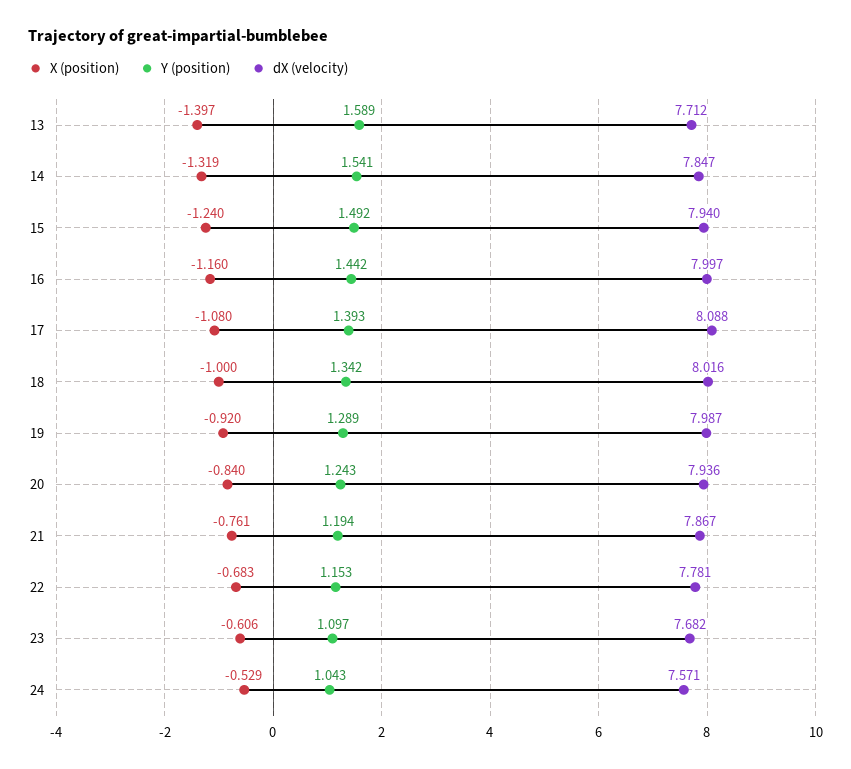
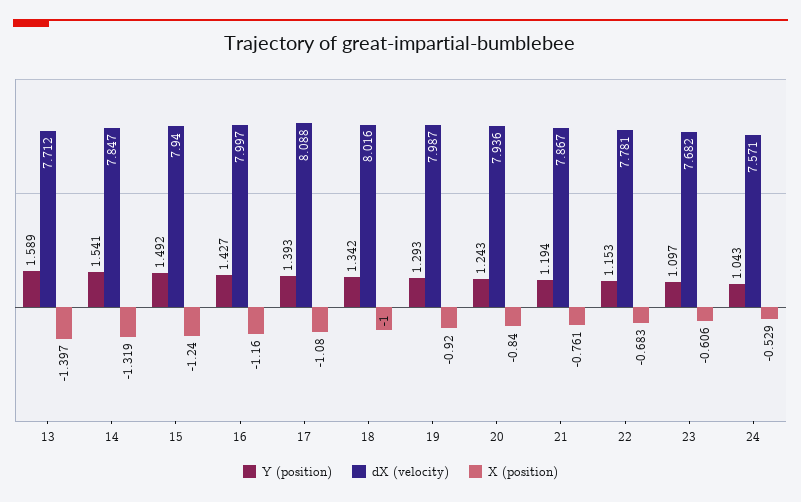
  {
    "X (position)": {
      "13": -1.397,
      "14": -1.319,
      "15": -1.24,
      "16": -1.16,
      "17": -1.08,
      "18": -1,
      "19": -0.92,
      "20": -0.84,
      "21": -0.761,
      "22": -0.683,
      "23": -0.606,
      "24": -0.529
    },
    "Y (position)": {
      "13": 1.589,
      "14": 1.541,
      "15": 1.492,
-     "16": 1.442,
+     "16": 1.427,
      "17": 1.393,
      "18": 1.342,
-     "19": 1.289,
+     "19": 1.293,
      "20": 1.243,
      "21": 1.194,
      "22": 1.153,
      "23": 1.097,
      "24": 1.043
    },
    "dX (velocity)": {
      "13": 7.712,
      "14": 7.847,
      "15": 7.94,
      "16": 7.997,
      "17": 8.088,
      "18": 8.016,
      "19": 7.987,
      "20": 7.936,
      "21": 7.867,
      "22": 7.781,
      "23": 7.682,
      "24": 7.571
    }
  }

